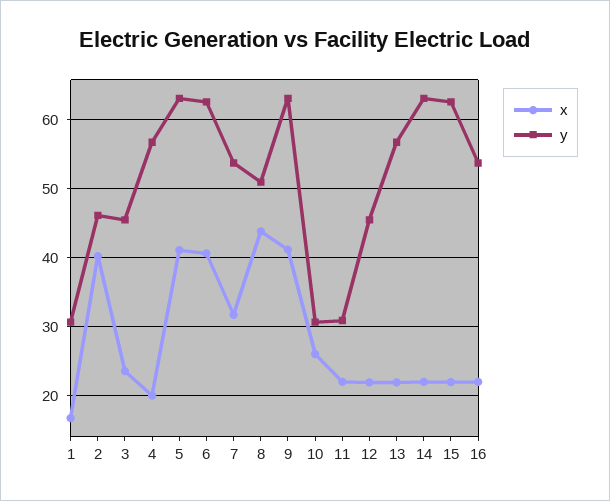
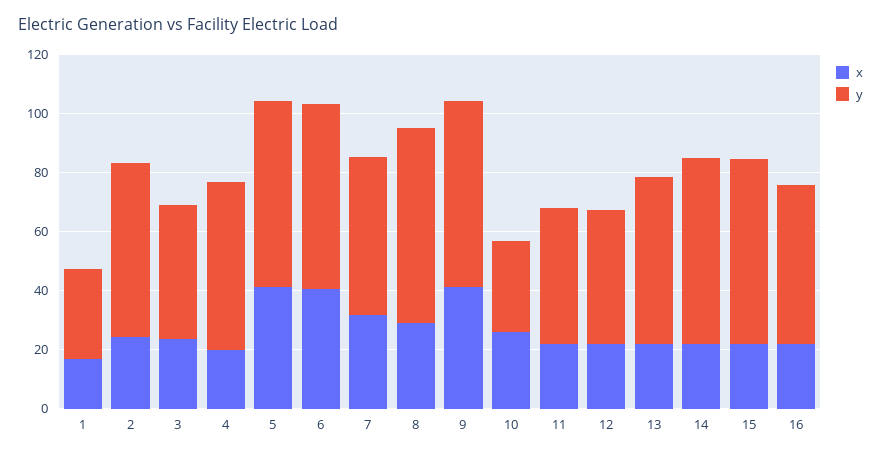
  {
    "x": {
      "1": 17,
-     "2": 40,
+     "2": 25,
      "3": 24,
      "4": 20,
      "5": 41,
      "6": 41,
      "7": 32,
-     "8": 44,
+     "8": 30,
      "9": 41,
      "10": 26,
      "11": 22,
      "12": 22,
      "13": 22,
      "14": 22,
      "15": 22,
      "16": 22
    },
    "y": {
      "1": 31,
-     "2": 46,
+     "2": 60,
      "3": 45,
      "4": 57,
      "5": 63,
      "6": 63,
      "7": 54,
-     "8": 51,
+     "8": 65,
      "9": 63,
      "10": 31,
-     "11": 31,
+     "11": 45,
      "12": 45,
      "13": 57,
      "14": 63,
      "15": 63,
      "16": 54
    }
  }

